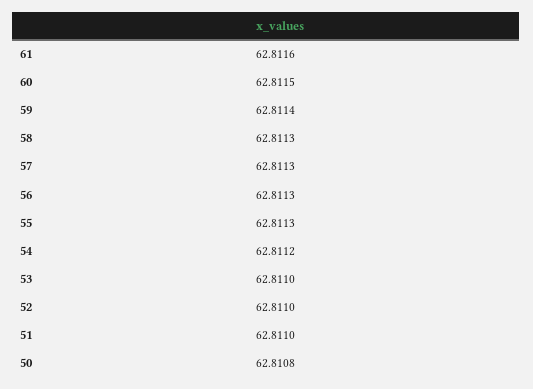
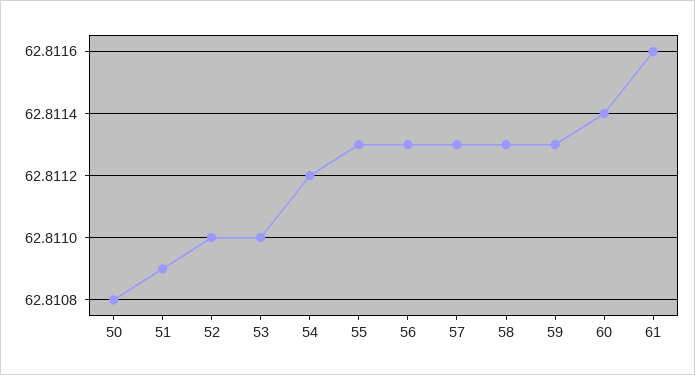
  {
    "61": 62.8116,
-   "60": 62.8115,
+   "60": 62.8114,
-   "59": 62.8114,
+   "59": 62.8113,
    "58": 62.8113,
    "57": 62.8113,
    "56": 62.8113,
    "55": 62.8113,
    "54": 62.8112,
    "53": 62.811,
    "52": 62.811,
-   "51": 62.811,
+   "51": 62.8109,
    "50": 62.8108
  }

